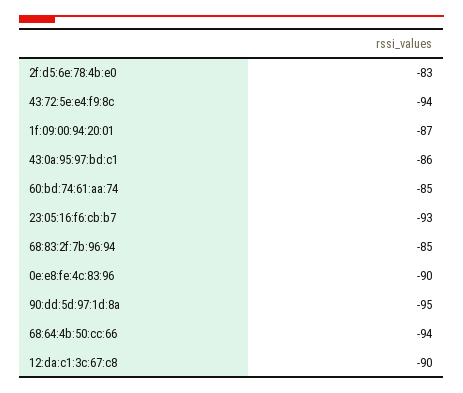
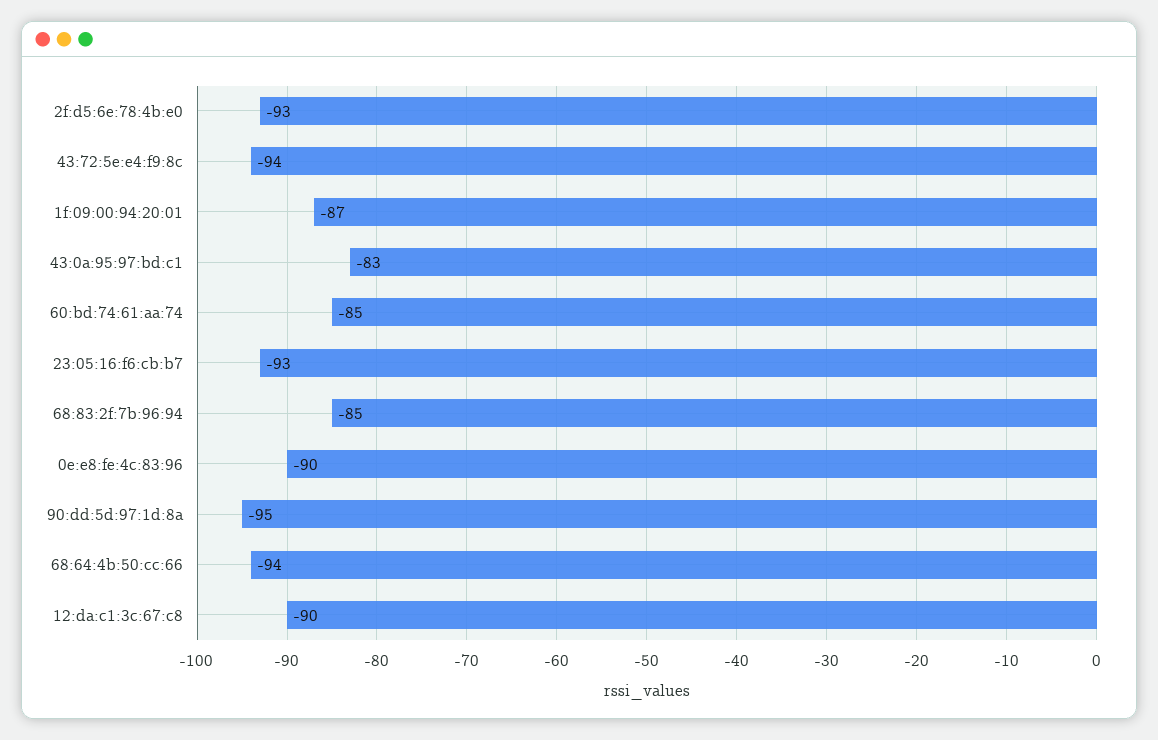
  {
-   "2f:d5:6e:78:4b:e0": -83,
+   "2f:d5:6e:78:4b:e0": -93,
    "43:72:5e:e4:f9:8c": -94,
    "1f:09:00:94:20:01": -87,
-   "43:0a:95:97:bd:c1": -86,
+   "43:0a:95:97:bd:c1": -83,
    "60:bd:74:61:aa:74": -85,
    "23:05:16:f6:cb:b7": -93,
    "68:83:2f:7b:96:94": -85,
    "0e:e8:fe:4c:83:96": -90,
    "90:dd:5d:97:1d:8a": -95,
    "68:64:4b:50:cc:66": -94,
    "12:da:c1:3c:67:c8": -90
  }

